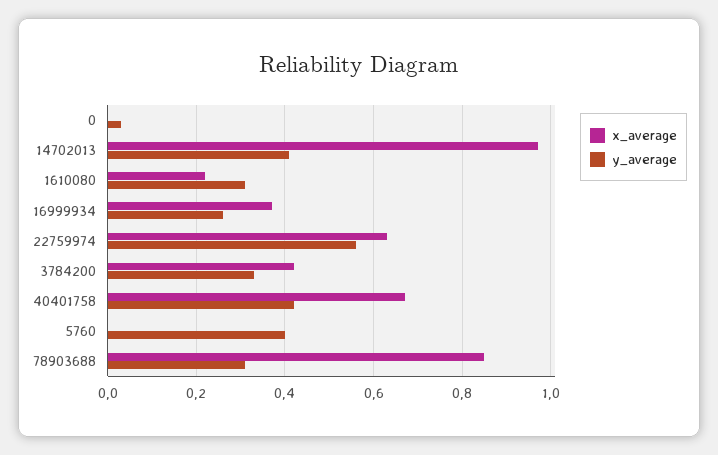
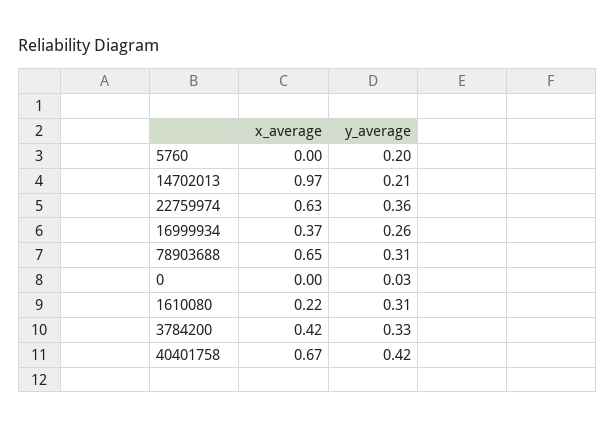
  {
    "x_average": {
      "0": 0,
      "14702013": 0.97,
      "1610080": 0.22,
      "16999934": 0.37,
      "22759974": 0.63,
      "3784200": 0.42,
      "40401758": 0.67,
      "5760": 0,
-     "78903688": 0.85
+     "78903688": 0.65
    },
    "y_average": {
      "0": 0.03,
-     "14702013": 0.4,
+     "14702013": 0.21,
      "1610080": 0.31,
      "16999934": 0.26,
-     "22759974": 0.55,
+     "22759974": 0.36,
      "3784200": 0.33,
      "40401758": 0.42,
-     "5760": 0.4,
+     "5760": 0.2,
      "78903688": 0.31
    }
  }

